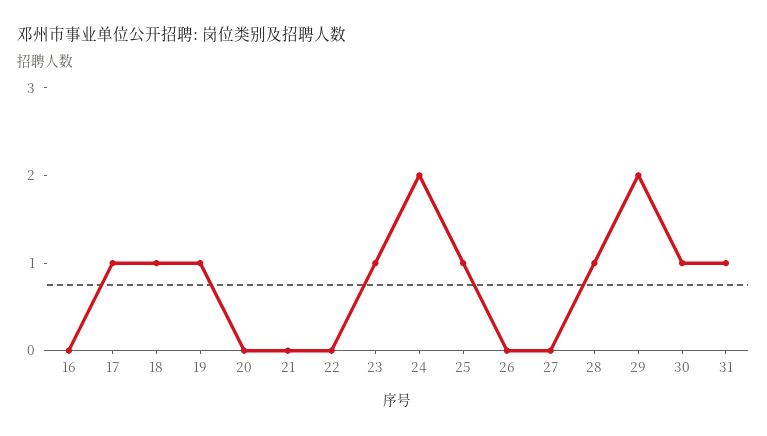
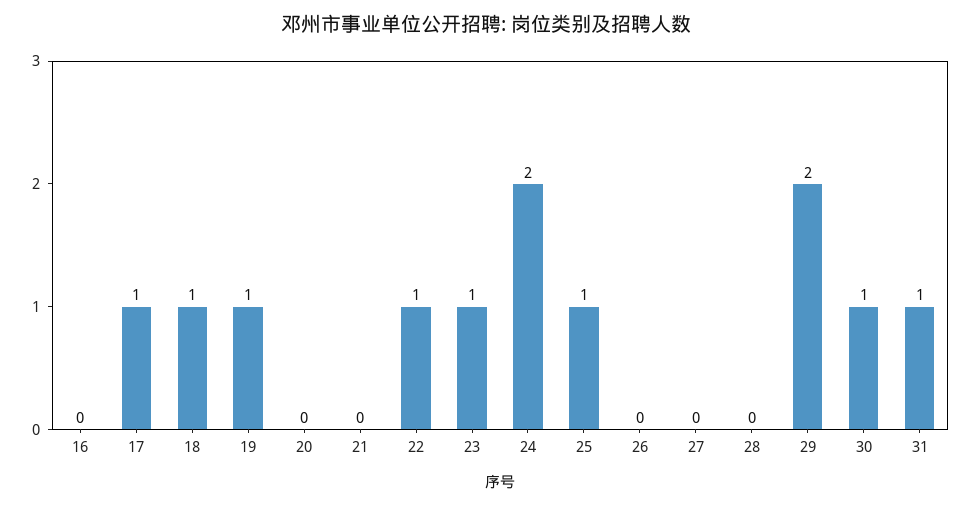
  {
    "16": 0,
    "17": 1,
    "18": 1,
    "19": 1,
    "20": 0,
    "21": 0,
-   "22": 0,
+   "22": 1,
    "23": 1,
    "24": 2,
    "25": 1,
    "26": 0,
    "27": 0,
-   "28": 1,
+   "28": 0,
    "29": 2,
    "30": 1,
    "31": 1
  }

